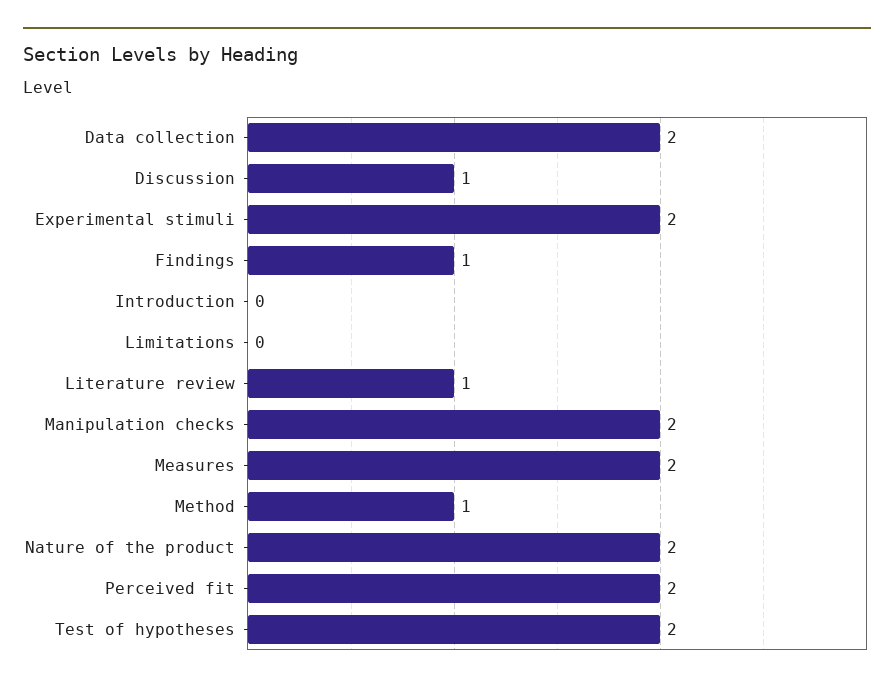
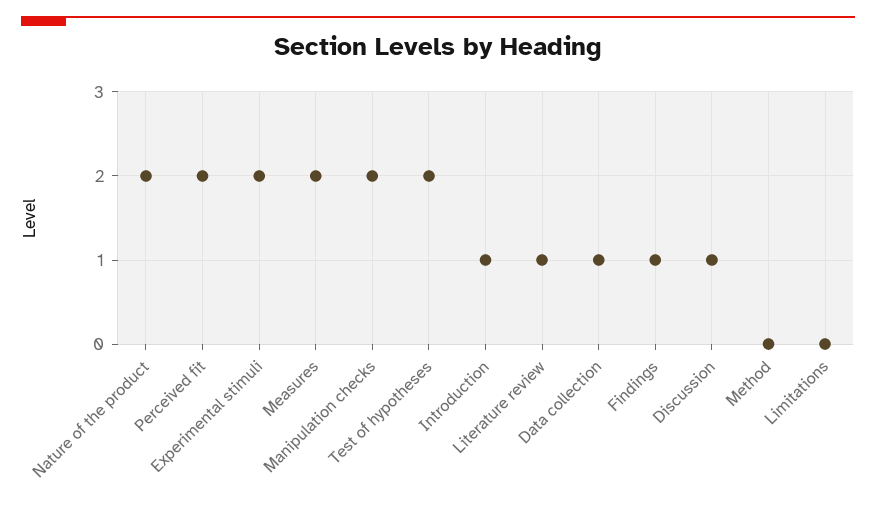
  {
-   "Data collection": 2,
+   "Data collection": 1,
    "Discussion": 1,
    "Experimental stimuli": 2,
    "Findings": 1,
-   "Introduction": 0,
+   "Introduction": 1,
    "Limitations": 0,
    "Literature review": 1,
    "Manipulation checks": 2,
    "Measures": 2,
-   "Method": 1,
+   "Method": 0,
    "Nature of the product": 2,
    "Perceived fit": 2,
    "Test of hypotheses": 2
  }

